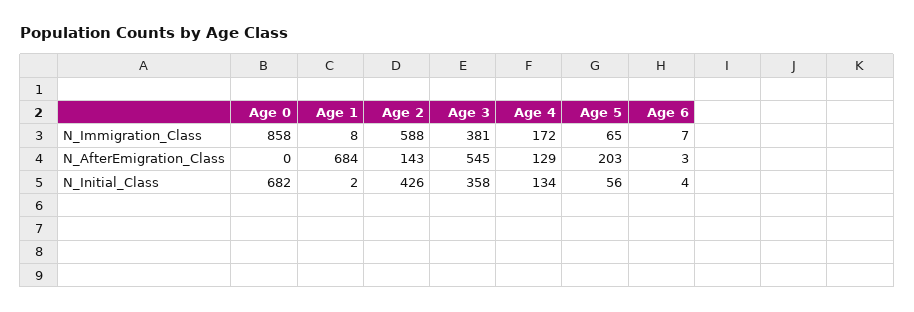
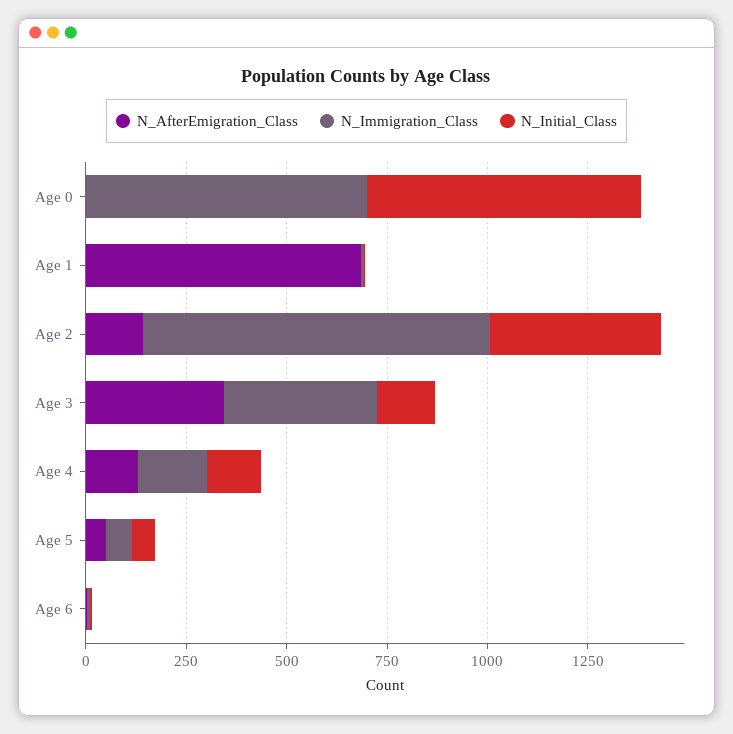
  {
    "N_Immigration_Class": {
-     "Age 0": 858,
+     "Age 0": 700,
      "Age 1": 8,
-     "Age 2": 588,
+     "Age 2": 850,
      "Age 3": 381,
      "Age 4": 172,
      "Age 5": 65,
      "Age 6": 7
    },
    "N_AfterEmigration_Class": {
      "Age 0": 0,
      "Age 1": 684,
      "Age 2": 143,
-     "Age 3": 545,
+     "Age 3": 350,
      "Age 4": 129,
-     "Age 5": 203,
+     "Age 5": 50,
      "Age 6": 3
    },
    "N_Initial_Class": {
      "Age 0": 682,
      "Age 1": 2,
      "Age 2": 426,
-     "Age 3": 358,
+     "Age 3": 150,
      "Age 4": 134,
      "Age 5": 56,
      "Age 6": 4
    }
  }

